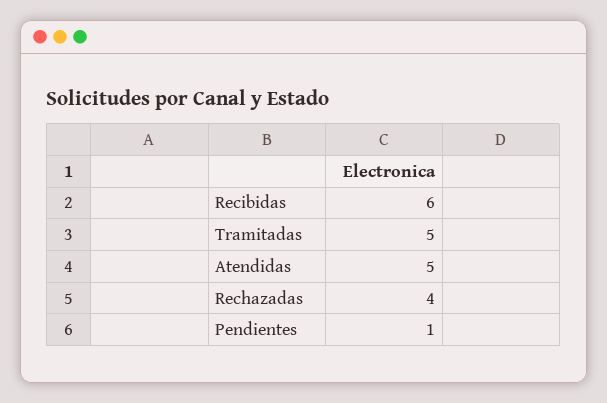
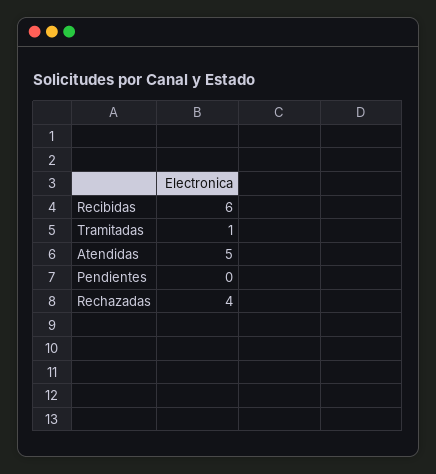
  {
    "Recibidas": 6,
-   "Tramitadas": 5,
+   "Tramitadas": 1,
    "Atendidas": 5,
    "Rechazadas": 4,
-   "Pendientes": 1
+   "Pendientes": 0
  }

